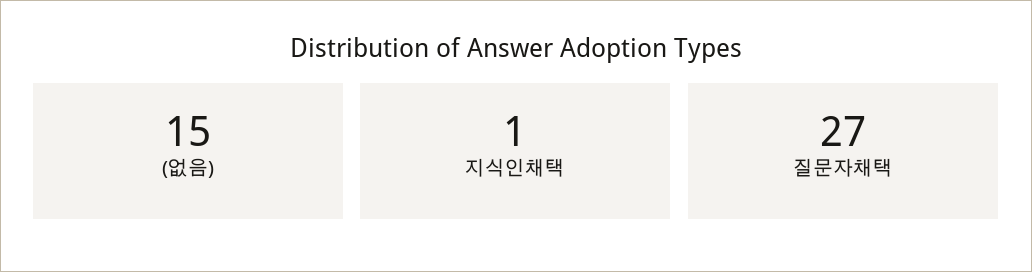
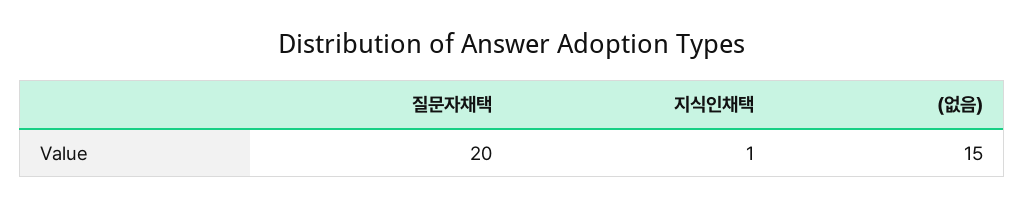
  {
    "(없음)": 15,
    "지식인채택": 1,
-   "질문자채택": 27
+   "질문자채택": 20
  }

